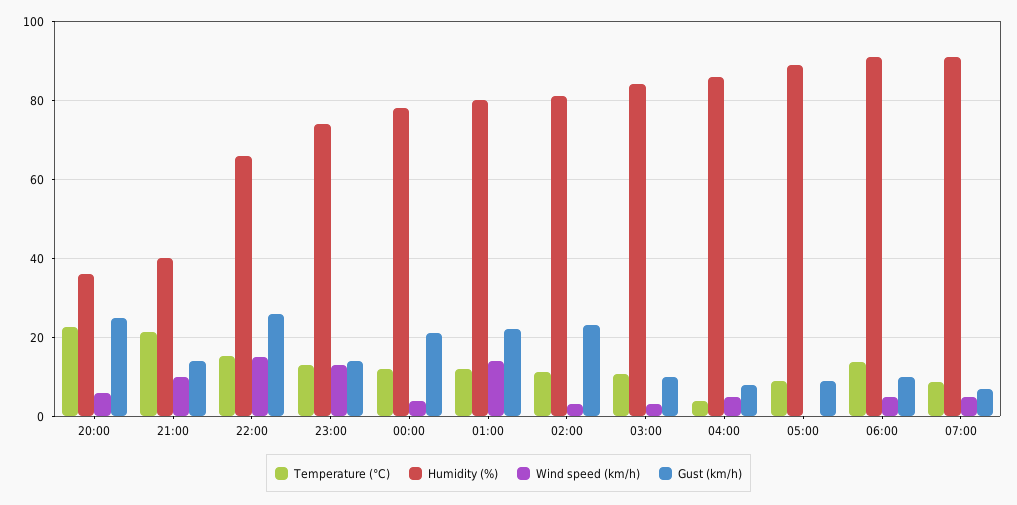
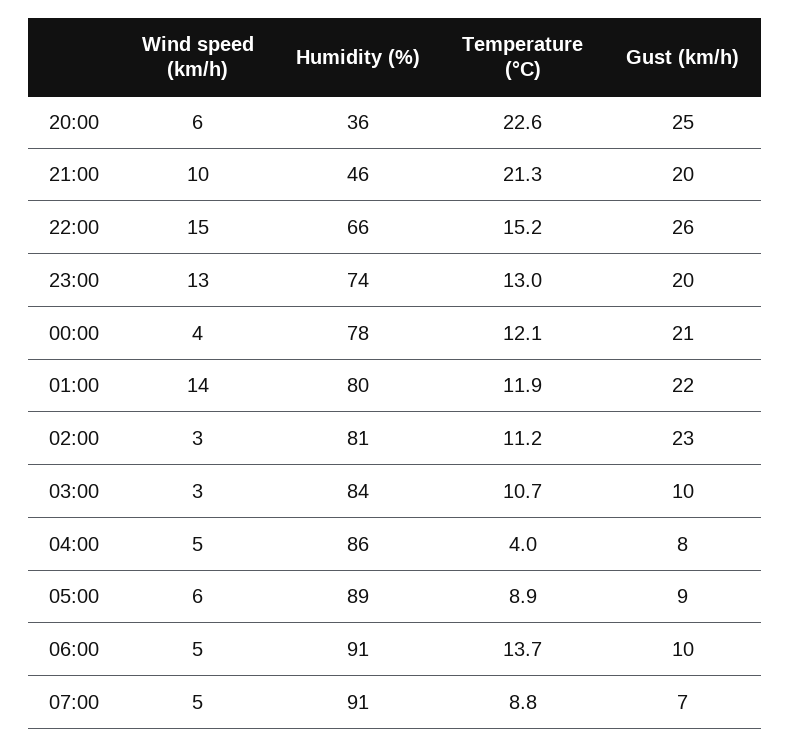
  {
    "Temperature (°C)": {
      "20:00": 22.6,
      "21:00": 21.3,
      "22:00": 15.2,
      "23:00": 13,
      "00:00": 12.1,
      "01:00": 11.9,
      "02:00": 11.2,
      "03:00": 10.7,
      "04:00": 4,
      "05:00": 8.9,
      "06:00": 13.7,
      "07:00": 8.8
    },
    "Humidity (%)": {
      "20:00": 36,
-     "21:00": 40,
+     "21:00": 46,
      "22:00": 66,
      "23:00": 74,
      "00:00": 78,
      "01:00": 80,
      "02:00": 81,
      "03:00": 84,
      "04:00": 86,
      "05:00": 89,
      "06:00": 91,
      "07:00": 91
    },
    "Wind speed (km/h)": {
      "20:00": 6,
      "21:00": 10,
      "22:00": 15,
      "23:00": 13,
      "00:00": 4,
      "01:00": 14,
      "02:00": 3,
      "03:00": 3,
      "04:00": 5,
-     "05:00": 0,
+     "05:00": 6,
      "06:00": 5,
      "07:00": 5
    },
    "Gust (km/h)": {
      "20:00": 25,
-     "21:00": 14,
+     "21:00": 20,
      "22:00": 26,
-     "23:00": 14,
+     "23:00": 20,
      "00:00": 21,
      "01:00": 22,
      "02:00": 23,
      "03:00": 10,
      "04:00": 8,
      "05:00": 9,
      "06:00": 10,
      "07:00": 7
    }
  }

